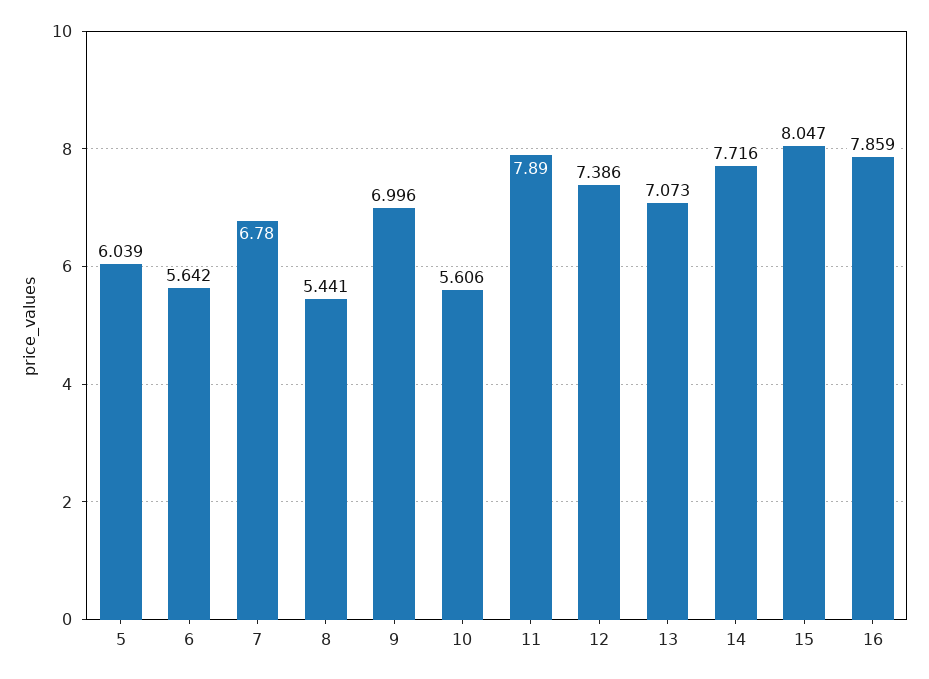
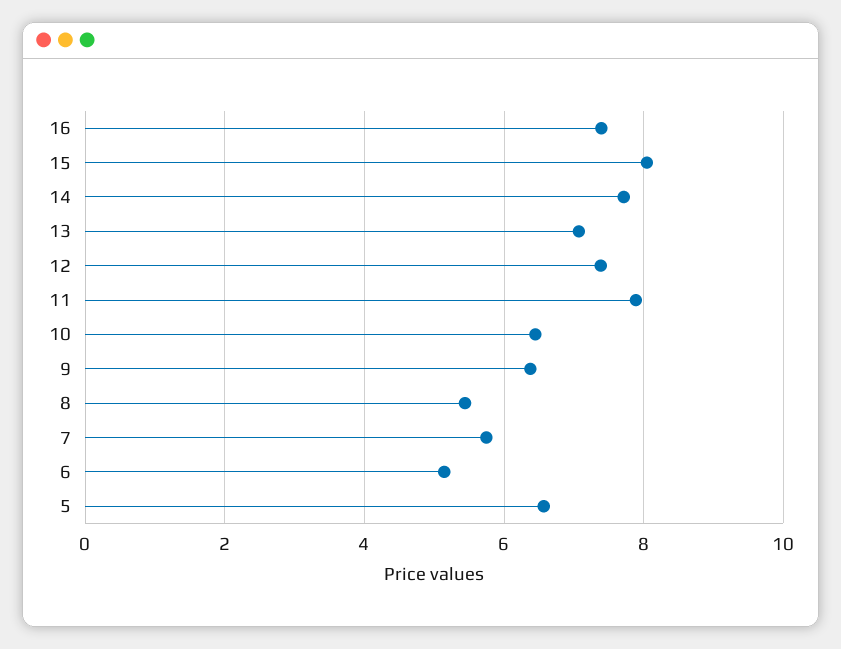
  {
-   "5": 6.039,
+   "5": 6.6,
-   "6": 5.642,
+   "6": 5.2,
-   "7": 6.78,
+   "7": 5.8,
    "8": 5.441,
-   "9": 6.996,
+   "9": 6.4,
-   "10": 5.606,
+   "10": 6.4,
    "11": 7.89,
    "12": 7.386,
    "13": 7.073,
    "14": 7.716,
    "15": 8.047,
-   "16": 7.859
+   "16": 7.4
  }

